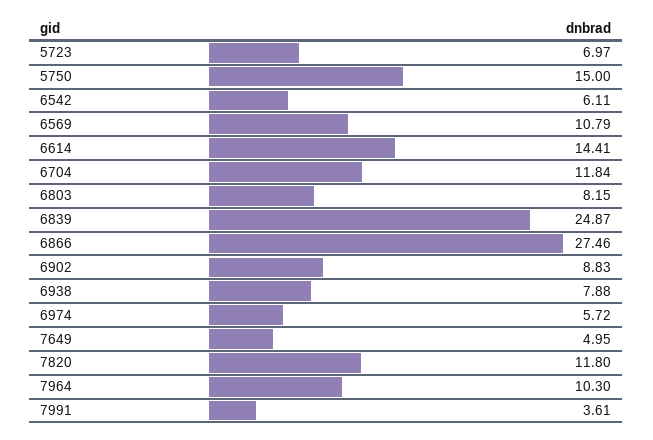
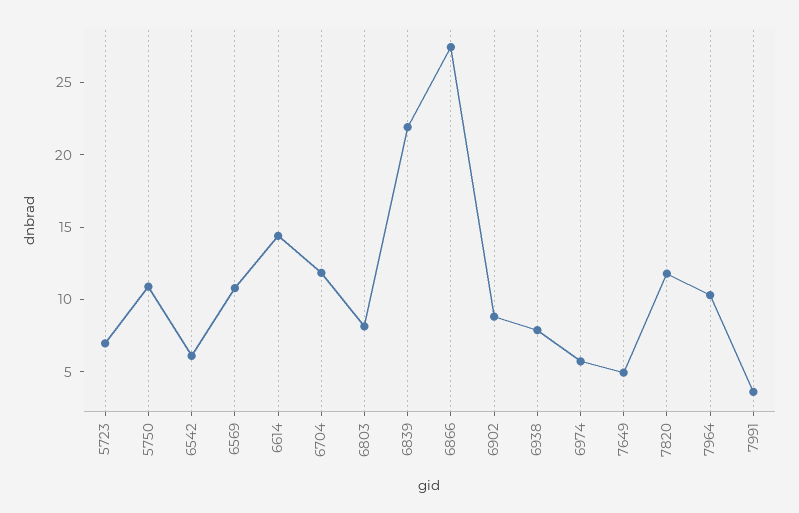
  {
    "5723": 6.97,
-   "5750": 15,
+   "5750": 11,
    "6542": 6.11,
    "6569": 10.79,
    "6614": 14.41,
    "6704": 11.84,
    "6803": 8.15,
-   "6839": 24.87,
+   "6839": 22,
    "6866": 27.46,
    "6902": 8.83,
    "6938": 7.88,
    "6974": 5.72,
    "7649": 4.95,
    "7820": 11.8,
    "7964": 10.3,
    "7991": 3.61
  }

